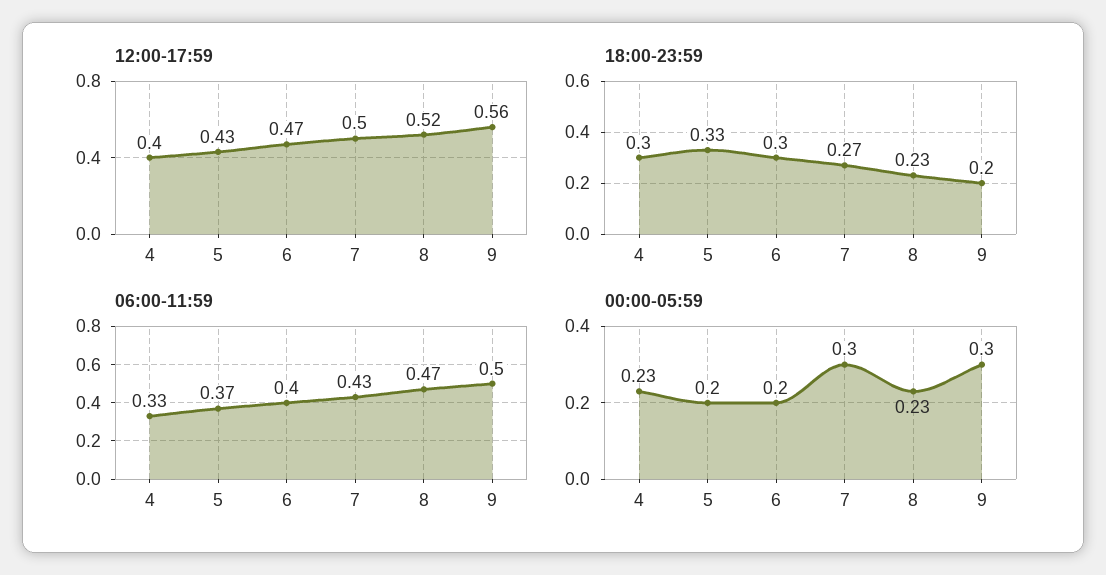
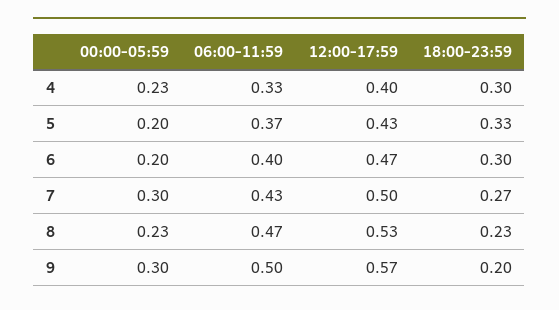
  {
    "12:00-17:59": {
      "4": 0.4,
      "5": 0.43,
      "6": 0.47,
      "7": 0.5,
-     "8": 0.52,
+     "8": 0.53,
-     "9": 0.56
+     "9": 0.57
    },
    "18:00-23:59": {
      "4": 0.3,
      "5": 0.33,
      "6": 0.3,
      "7": 0.27,
      "8": 0.23,
      "9": 0.2
    },
    "06:00-11:59": {
      "4": 0.33,
      "5": 0.37,
      "6": 0.4,
      "7": 0.43,
      "8": 0.47,
      "9": 0.5
    },
    "00:00-05:59": {
      "4": 0.23,
      "5": 0.2,
      "6": 0.2,
      "7": 0.3,
      "8": 0.23,
      "9": 0.3
    }
  }

